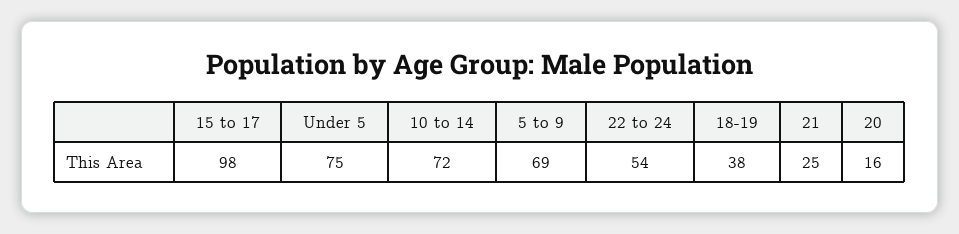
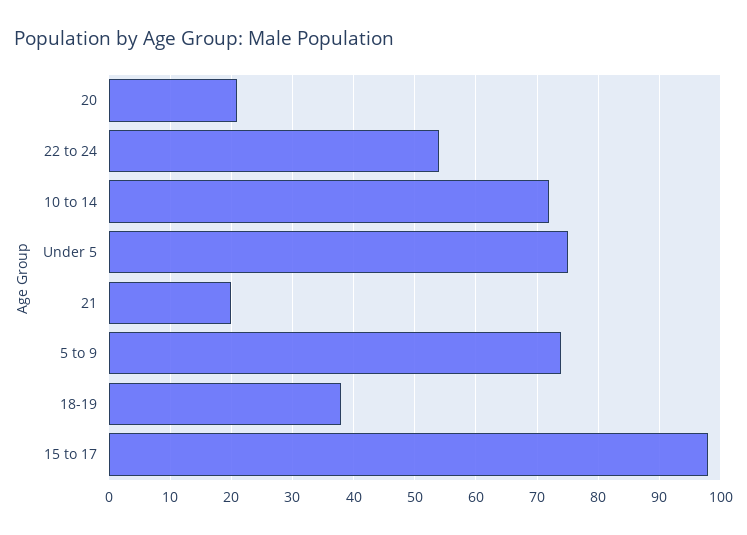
  {
    "15 to 17": 98,
    "Under 5": 75,
    "10 to 14": 72,
-   "5 to 9": 69,
+   "5 to 9": 74,
    "22 to 24": 54,
    "18-19": 38,
-   "21": 25,
+   "21": 20,
-   "20": 16
+   "20": 21
  }

